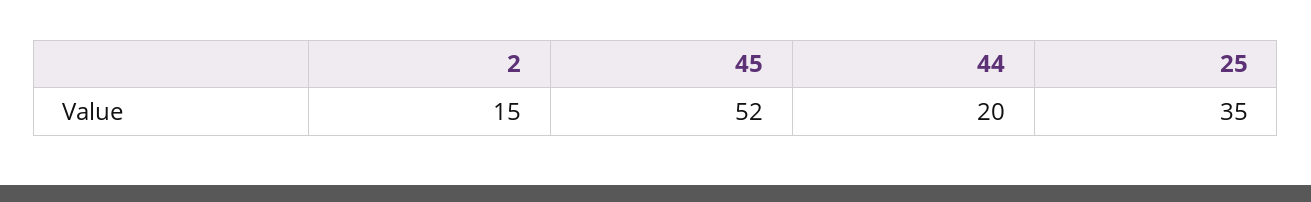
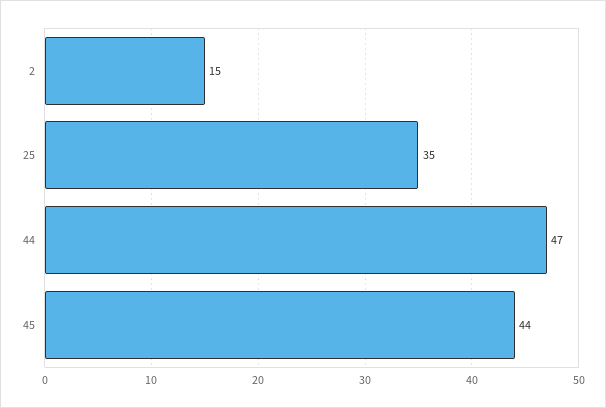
  {
    "2": 15,
-   "45": 52,
+   "45": 44,
-   "44": 20,
+   "44": 47,
    "25": 35
  }

